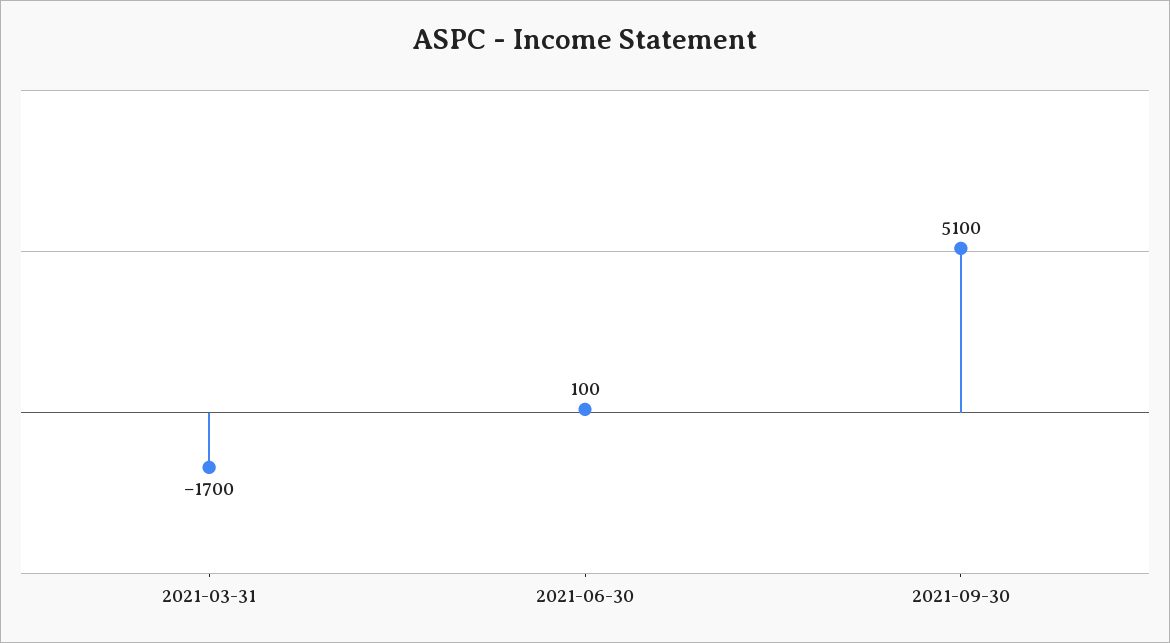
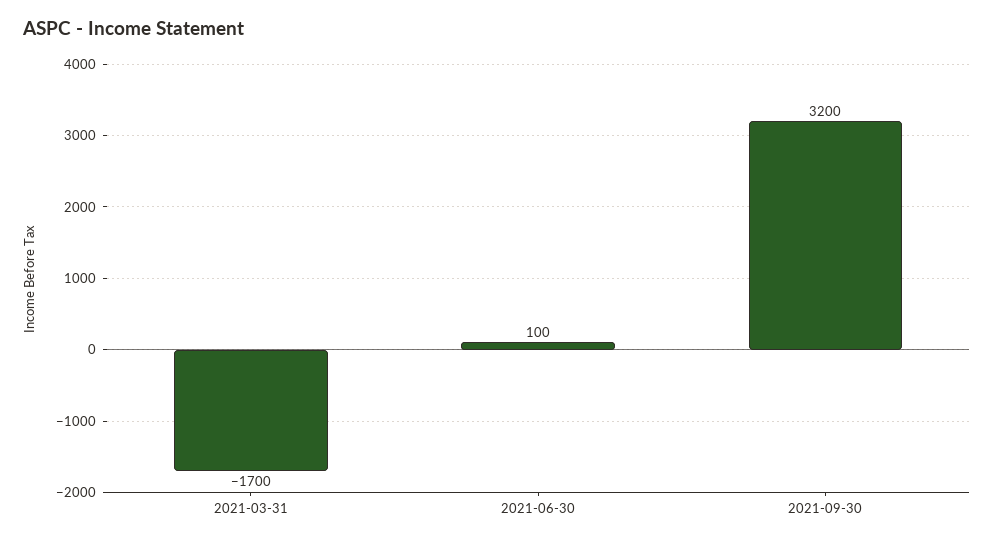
  {
    "2021-03-31": -1700,
    "2021-06-30": 100,
-   "2021-09-30": 5100
+   "2021-09-30": 3200
  }

